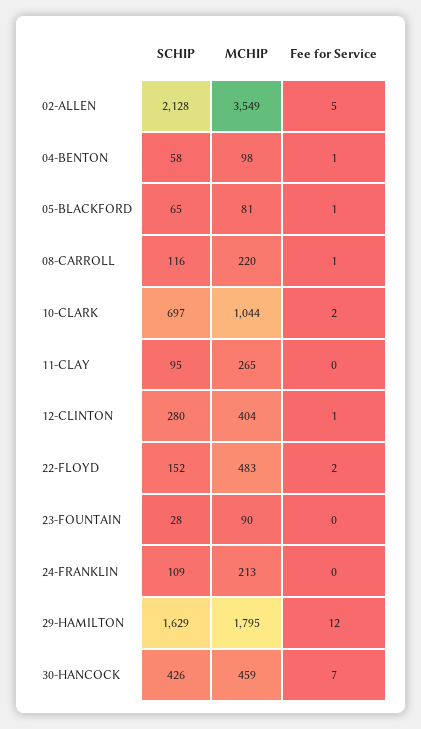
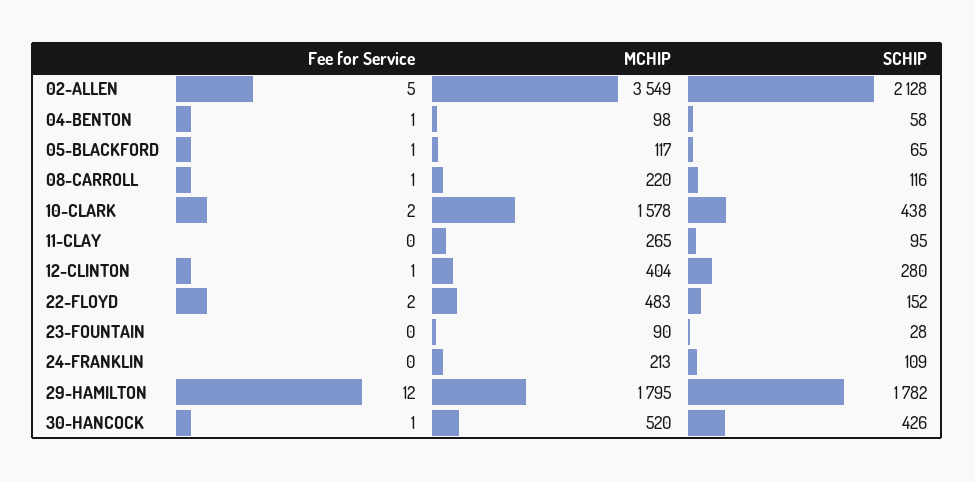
  {
    "SCHIP": {
      "02-ALLEN": 2128,
      "04-BENTON": 58,
      "05-BLACKFORD": 65,
      "08-CARROLL": 116,
-     "10-CLARK": 697,
+     "10-CLARK": 438,
      "11-CLAY": 95,
      "12-CLINTON": 280,
      "22-FLOYD": 152,
      "23-FOUNTAIN": 28,
      "24-FRANKLIN": 109,
-     "29-HAMILTON": 1629,
+     "29-HAMILTON": 1782,
      "30-HANCOCK": 426
    },
    "MCHIP": {
      "02-ALLEN": 3549,
      "04-BENTON": 98,
-     "05-BLACKFORD": 81,
+     "05-BLACKFORD": 117,
      "08-CARROLL": 220,
-     "10-CLARK": 1044,
+     "10-CLARK": 1578,
      "11-CLAY": 265,
      "12-CLINTON": 404,
      "22-FLOYD": 483,
      "23-FOUNTAIN": 90,
      "24-FRANKLIN": 213,
      "29-HAMILTON": 1795,
-     "30-HANCOCK": 459
+     "30-HANCOCK": 520
    },
    "Fee for Service": {
      "02-ALLEN": 5,
      "04-BENTON": 1,
      "05-BLACKFORD": 1,
      "08-CARROLL": 1,
      "10-CLARK": 2,
      "11-CLAY": 0,
      "12-CLINTON": 1,
      "22-FLOYD": 2,
      "23-FOUNTAIN": 0,
      "24-FRANKLIN": 0,
      "29-HAMILTON": 12,
-     "30-HANCOCK": 7
+     "30-HANCOCK": 1
    }
  }

